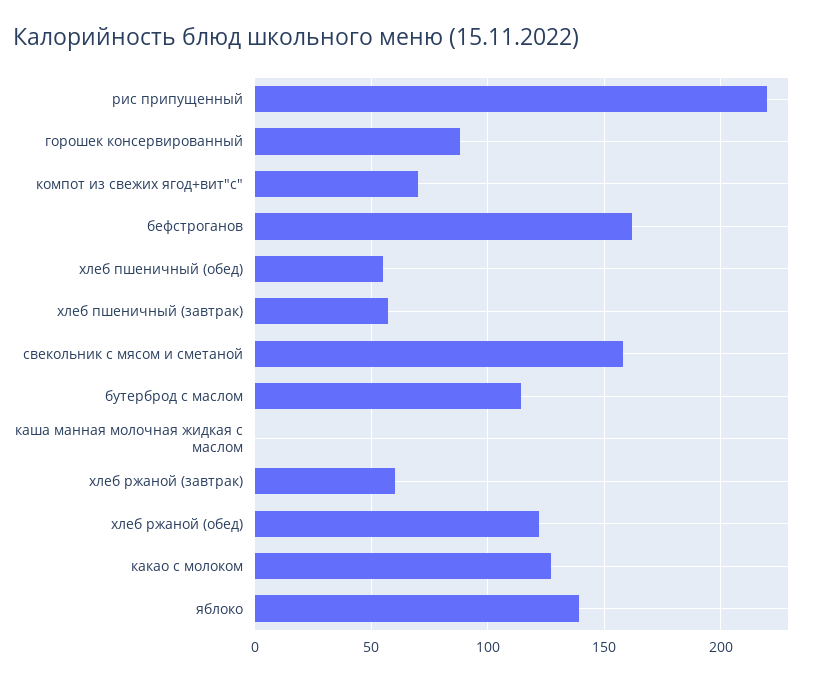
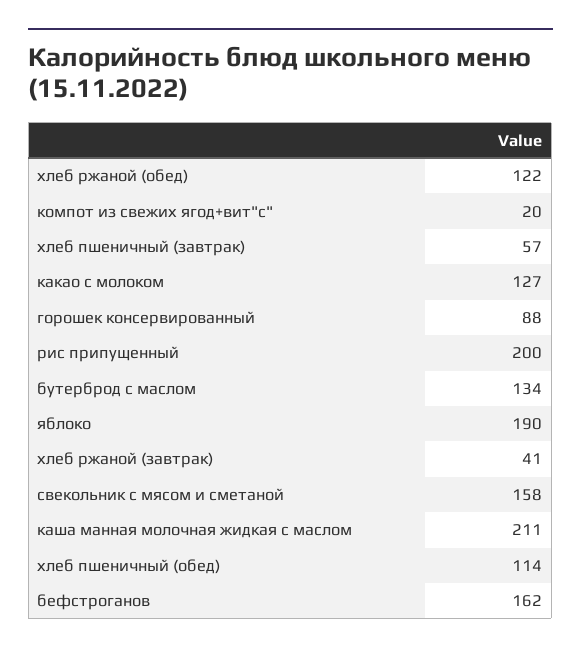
  {
-   "рис припущенный": 220,
+   "рис припущенный": 200,
    "горошек консервированный": 88,
-   "компот из свежих ягод+вит\"с\"": 70,
+   "компот из свежих ягод+вит\"с\"": 20,
    "бефстроганов": 162,
-   "хлеб пшеничный (обед)": 55,
+   "хлеб пшеничный (обед)": 114,
    "хлеб пшеничный (завтрак)": 57,
    "свекольник с мясом и сметаной": 158,
-   "бутерброд с маслом": 115,
+   "бутерброд с маслом": 134,
-   "каша манная молочная жидкая с маслом": 0,
+   "каша манная молочная жидкая с маслом": 211,
-   "хлеб ржаной (завтрак)": 60,
+   "хлеб ржаной (завтрак)": 41,
    "хлеб ржаной (обед)": 122,
    "какао с молоком": 127,
-   "яблоко": 140
+   "яблоко": 190
  }

